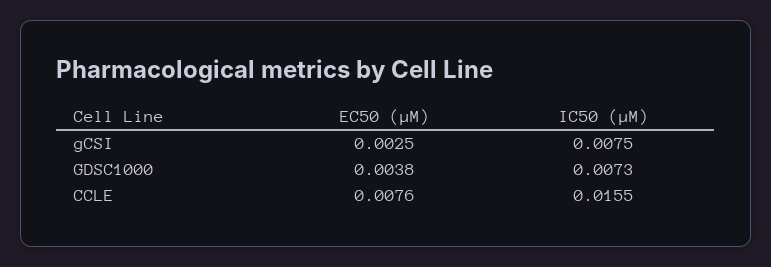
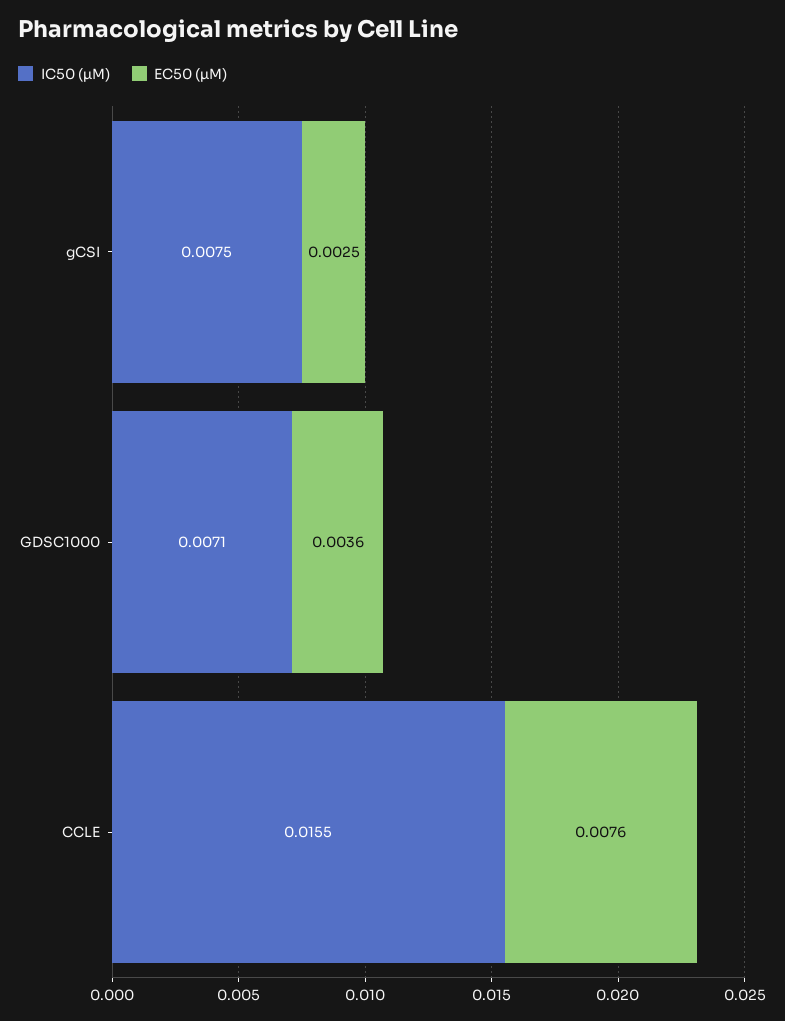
  {
    "EC50 (µM)": {
      "gCSI": 0.0025,
-     "GDSC1000": 0.0038,
+     "GDSC1000": 0.0036,
      "CCLE": 0.0076
    },
    "IC50 (µM)": {
      "gCSI": 0.0075,
-     "GDSC1000": 0.0073,
+     "GDSC1000": 0.0071,
      "CCLE": 0.0155
    }
  }

